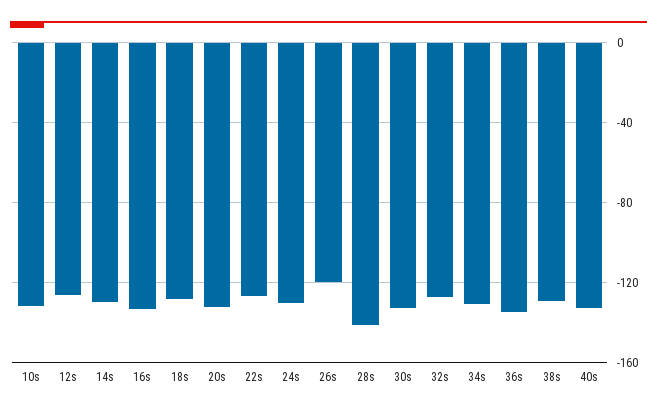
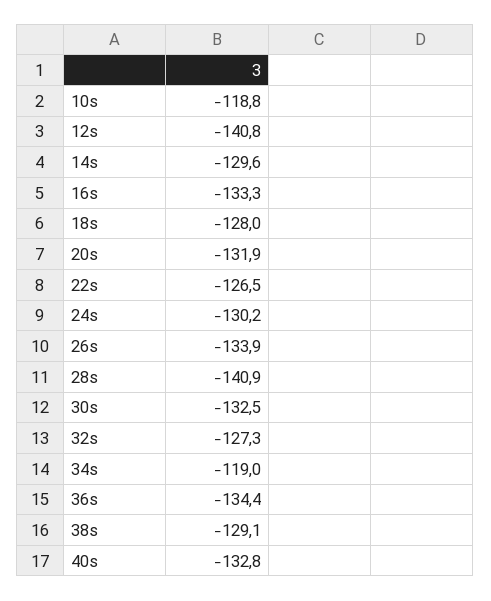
  {
-   "10s": -130,
+   "10s": -118.8,
-   "12s": -125,
+   "12s": -140.8,
    "14s": -129.6,
    "16s": -133.3,
    "18s": -128,
    "20s": -131.9,
    "22s": -126.5,
    "24s": -130.2,
-   "26s": -120,
+   "26s": -133.9,
    "28s": -140.9,
    "30s": -132.5,
    "32s": -127.3,
-   "34s": -130,
+   "34s": -119,
    "36s": -134.4,
    "38s": -129.1,
    "40s": -132.8
  }

